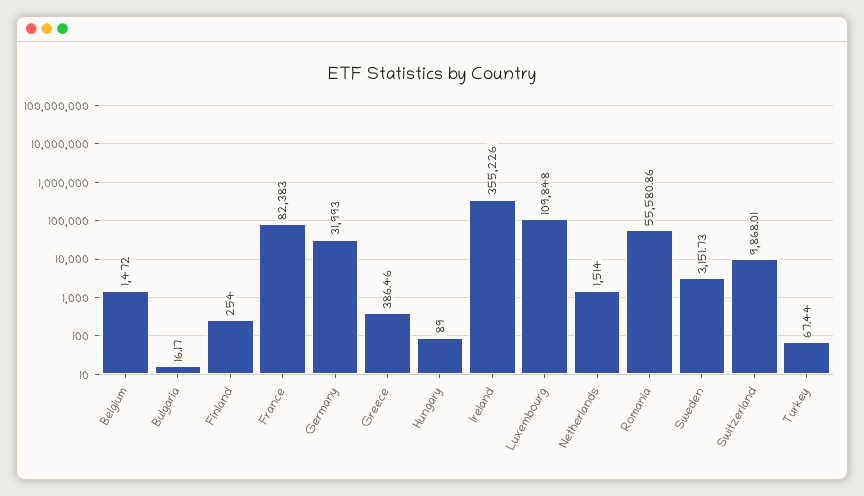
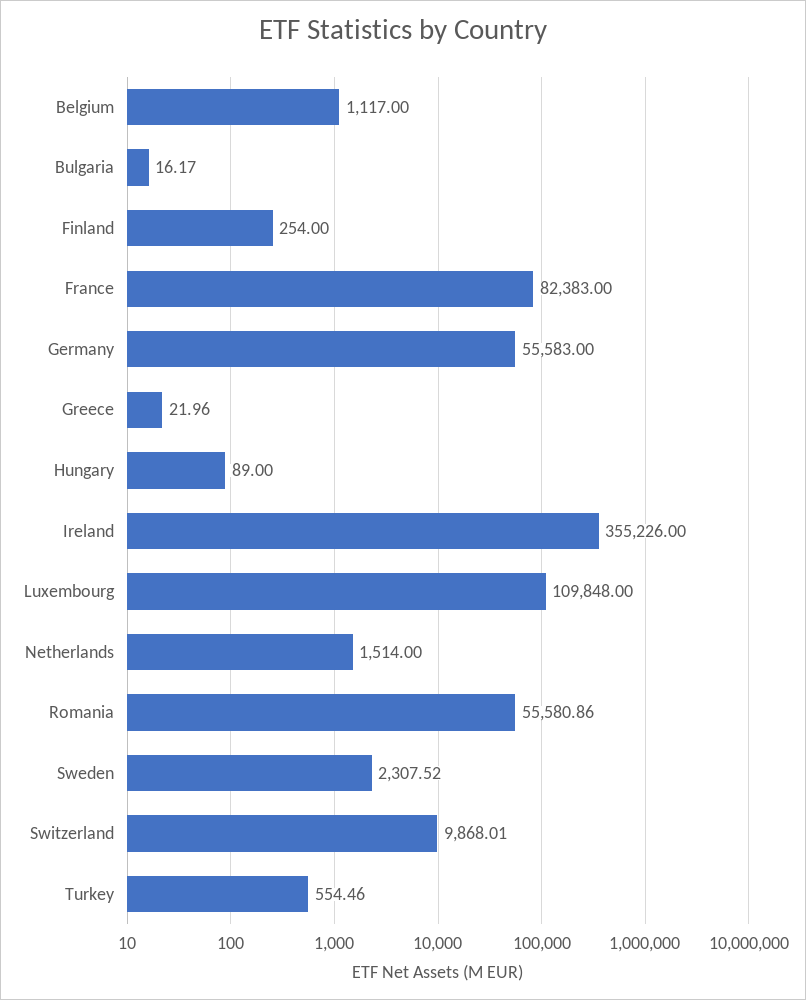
  {
-   "Belgium": 1472,
+   "Belgium": 1117,
    "Bulgaria": 16.17,
    "Finland": 254,
    "France": 82383,
-   "Germany": 31993,
+   "Germany": 55583,
-   "Greece": 386.46,
+   "Greece": 21.96,
    "Hungary": 89,
    "Ireland": 355226,
    "Luxembourg": 109848,
    "Netherlands": 1514,
    "Romania": 55580.86,
-   "Sweden": 3151.73,
+   "Sweden": 2307.52,
    "Switzerland": 9868.01,
-   "Turkey": 67.44
+   "Turkey": 554.46
  }

